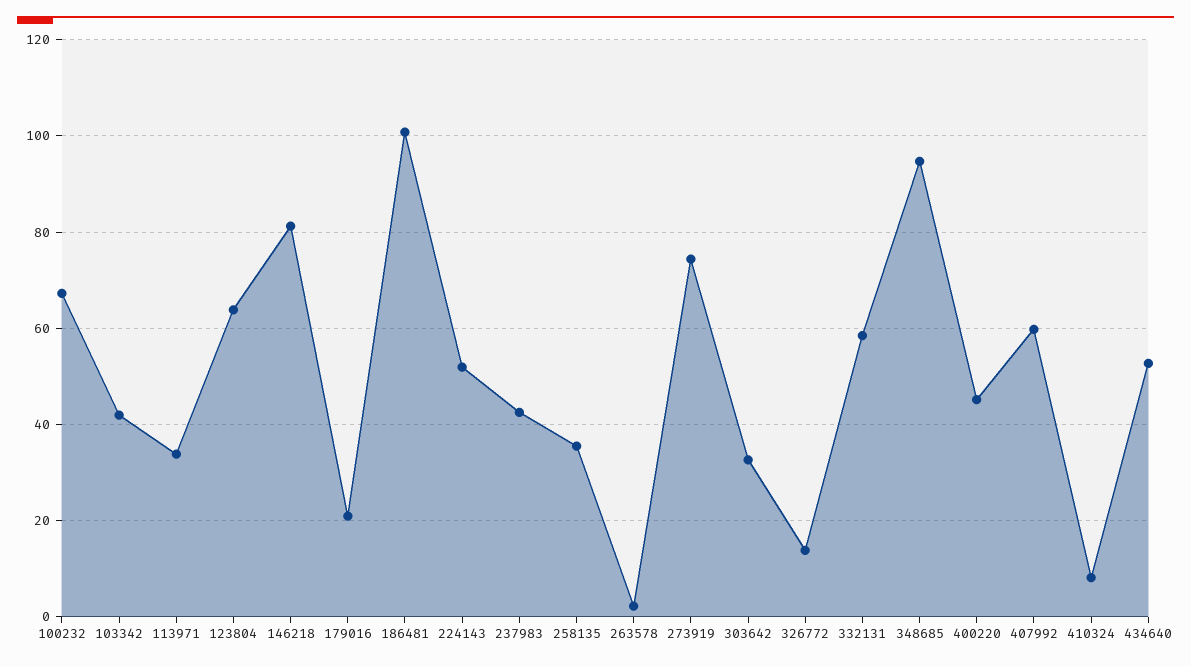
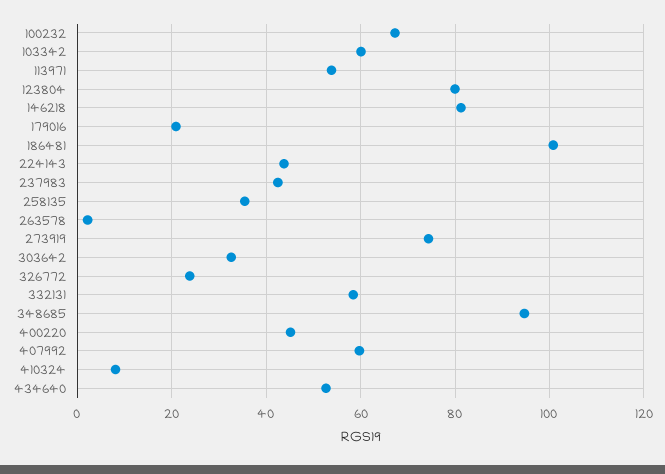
  {
    "100232": 68,
-   "103342": 42,
+   "103342": 60,
-   "113971": 34,
+   "113971": 54,
-   "123804": 64,
+   "123804": 80,
    "146218": 82,
    "179016": 20,
    "186481": 100,
-   "224143": 52,
+   "224143": 44,
    "237983": 42,
    "258135": 36,
    "263578": 2,
    "273919": 74,
    "303642": 32,
-   "326772": 14,
+   "326772": 24,
    "332131": 58,
    "348685": 94,
    "400220": 46,
    "407992": 60,
    "410324": 8,
    "434640": 52
  }

